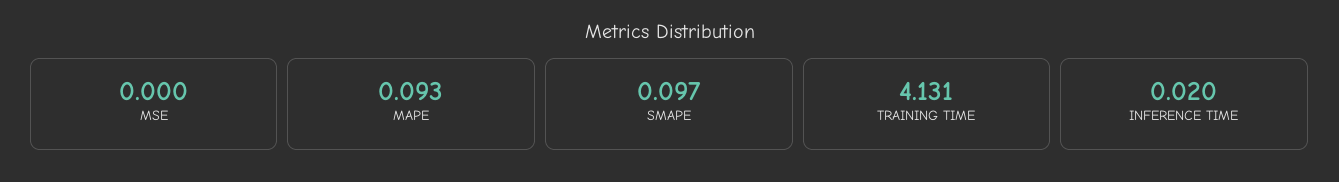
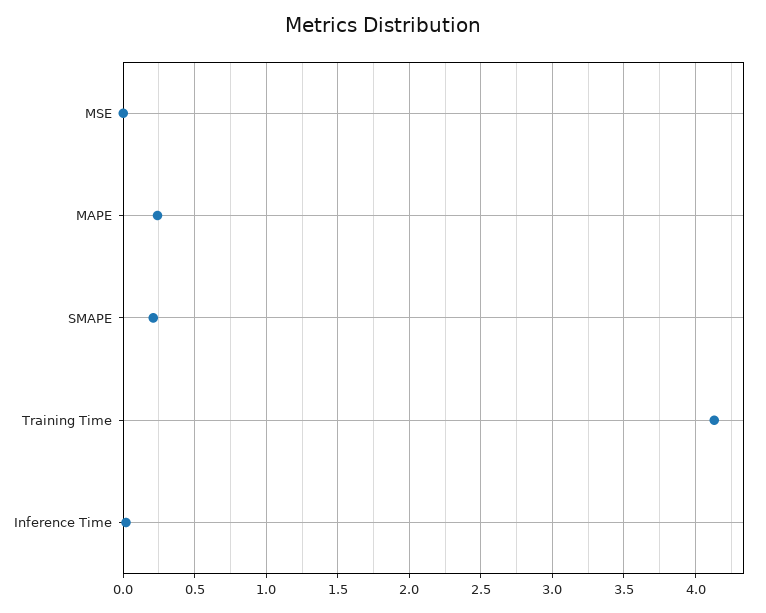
  {
    "MSE": 0,
-   "MAPE": 0.093,
+   "MAPE": 0.25,
-   "SMAPE": 0.097,
+   "SMAPE": 0.2,
    "TRAINING TIME": 4.131,
    "INFERENCE TIME": 0.02
  }

